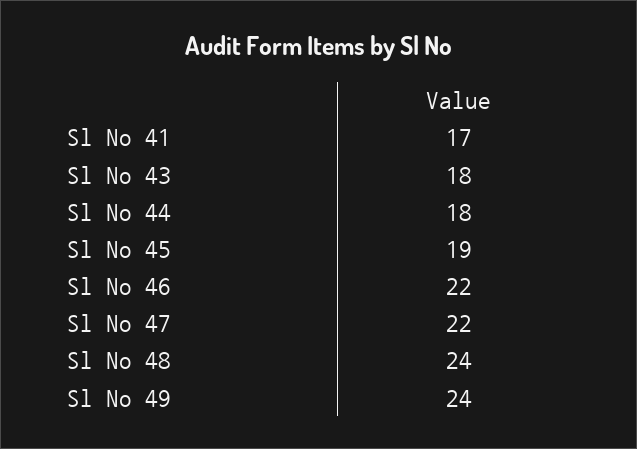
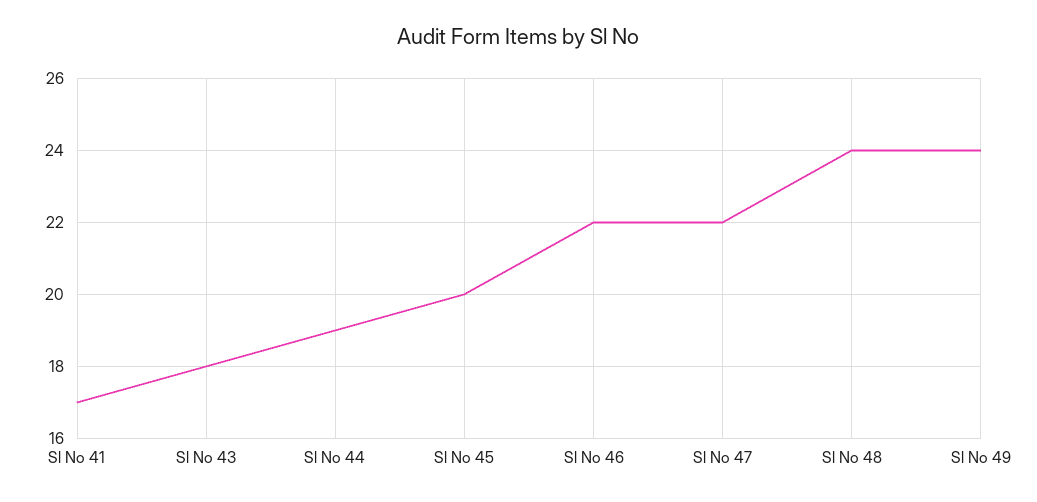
  {
    "Sl No 41": 17,
    "Sl No 43": 18,
-   "Sl No 44": 18,
+   "Sl No 44": 19,
-   "Sl No 45": 19,
+   "Sl No 45": 20,
    "Sl No 46": 22,
    "Sl No 47": 22,
    "Sl No 48": 24,
    "Sl No 49": 24
  }

